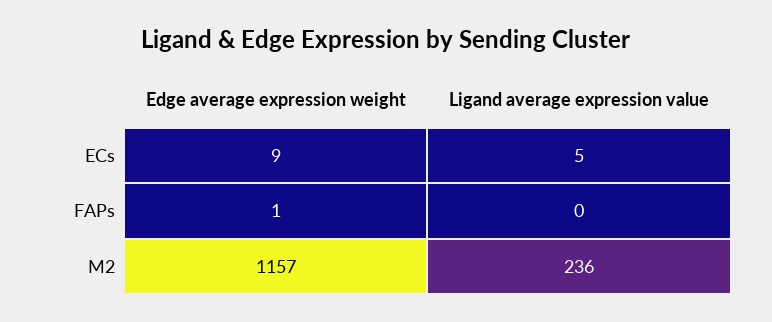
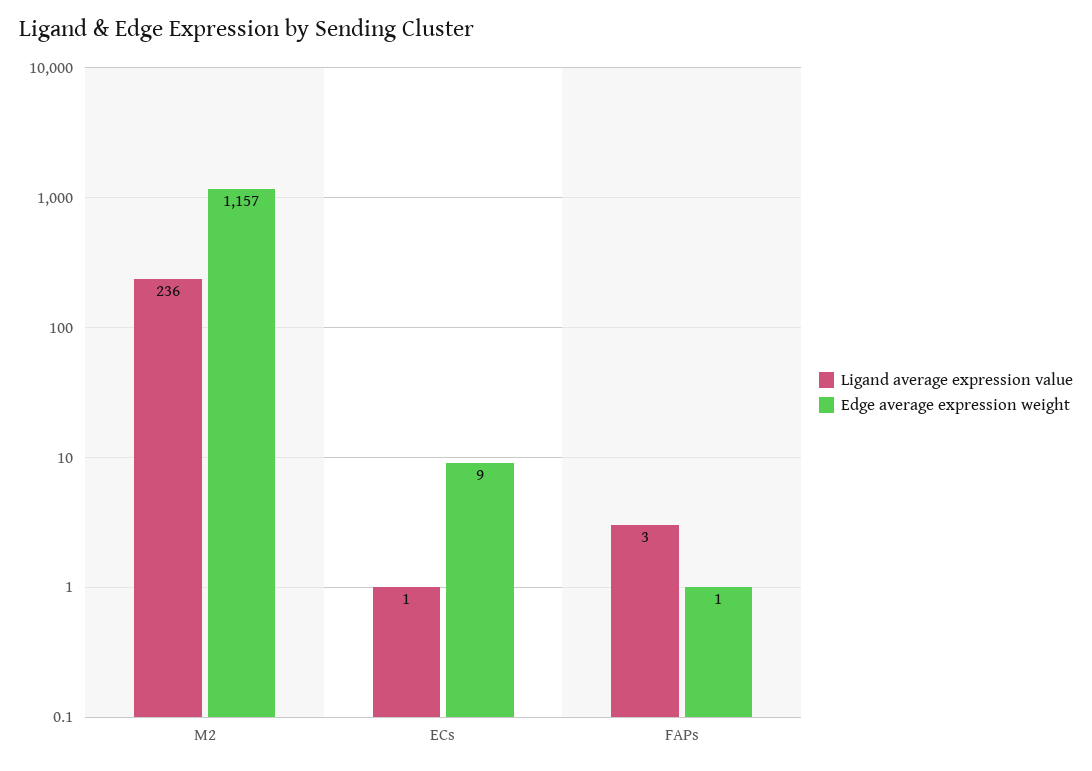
  {
    "Edge average expression weight": {
      "ECs": 9,
      "FAPs": 1,
      "M2": 1157
    },
    "Ligand average expression value": {
-     "ECs": 5,
+     "ECs": 1,
-     "FAPs": 0,
+     "FAPs": 3,
      "M2": 236
    }
  }

